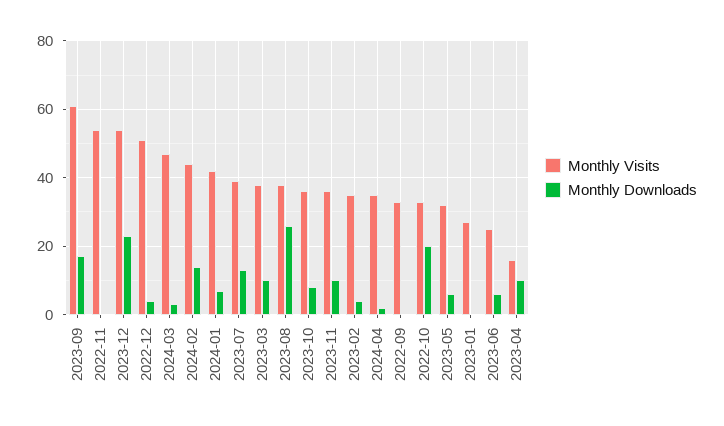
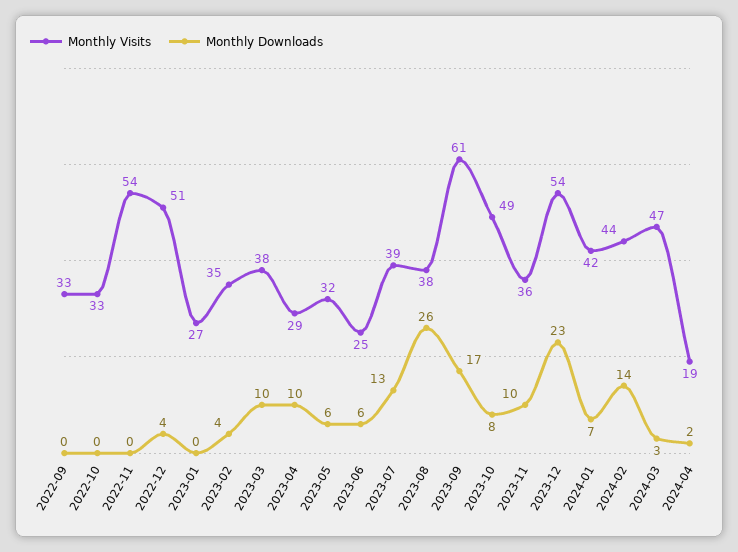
  {
    "Monthly Visits": {
      "2023-09": 61,
      "2022-11": 54,
      "2023-12": 54,
      "2022-12": 51,
      "2024-03": 47,
      "2024-02": 44,
      "2024-01": 42,
      "2023-07": 39,
      "2023-03": 38,
      "2023-08": 38,
-     "2023-10": 35,
+     "2023-10": 49,
      "2023-11": 36,
      "2023-02": 35,
-     "2024-04": 35,
+     "2024-04": 19,
      "2022-09": 33,
      "2022-10": 33,
      "2023-05": 32,
      "2023-01": 27,
      "2023-06": 25,
-     "2023-04": 15
+     "2023-04": 29
    },
    "Monthly Downloads": {
      "2023-09": 17,
      "2022-11": 0,
      "2023-12": 23,
      "2022-12": 4,
      "2024-03": 3,
      "2024-02": 14,
      "2024-01": 7,
      "2023-07": 13,
      "2023-03": 10,
      "2023-08": 26,
      "2023-10": 8,
      "2023-11": 10,
      "2023-02": 4,
      "2024-04": 2,
      "2022-09": 0,
-     "2022-10": 20,
+     "2022-10": 0,
      "2023-05": 6,
      "2023-01": 0,
      "2023-06": 6,
      "2023-04": 10
    }
  }

